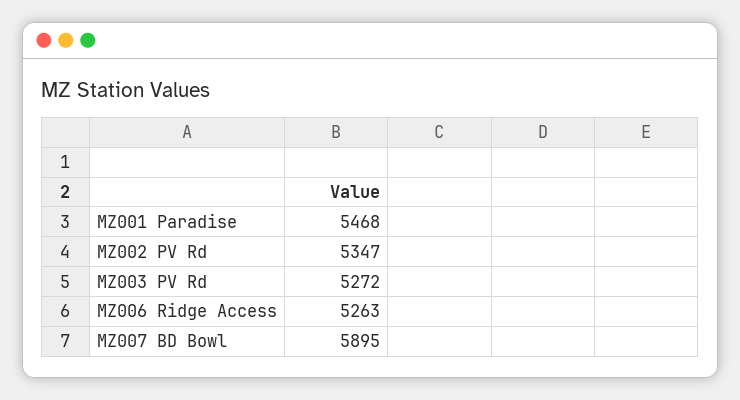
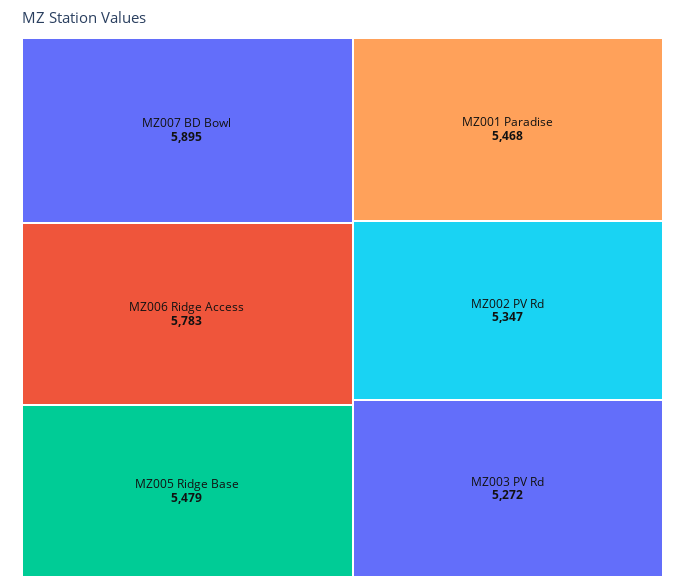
  {
    "MZ001 Paradise": 5468,
    "MZ002 PV Rd": 5347,
    "MZ003 PV Rd": 5272,
-   "MZ006 Ridge Access": 5263,
+   "MZ006 Ridge Access": 5783,
-   "MZ007 BD Bowl": 5895
+   "MZ007 BD Bowl": 5895,
+   "MZ005 Ridge Base": 5479
  }

